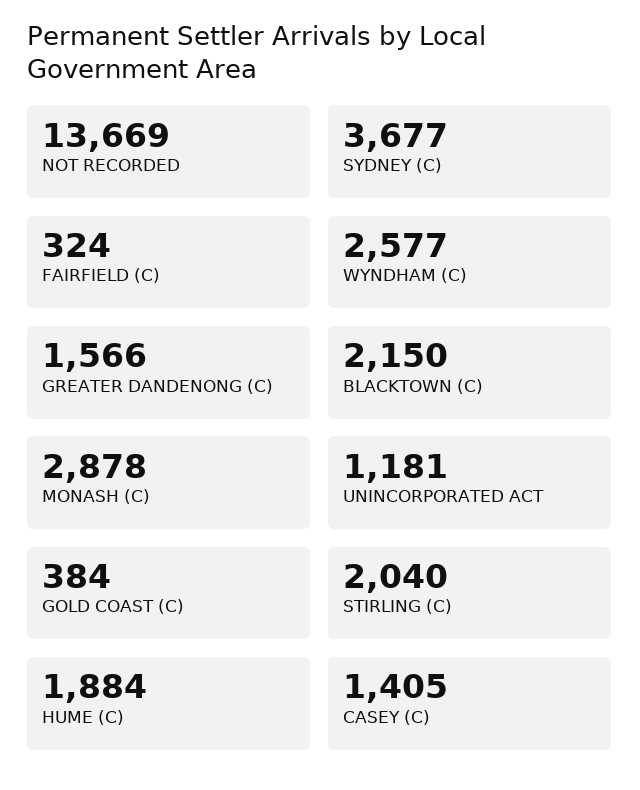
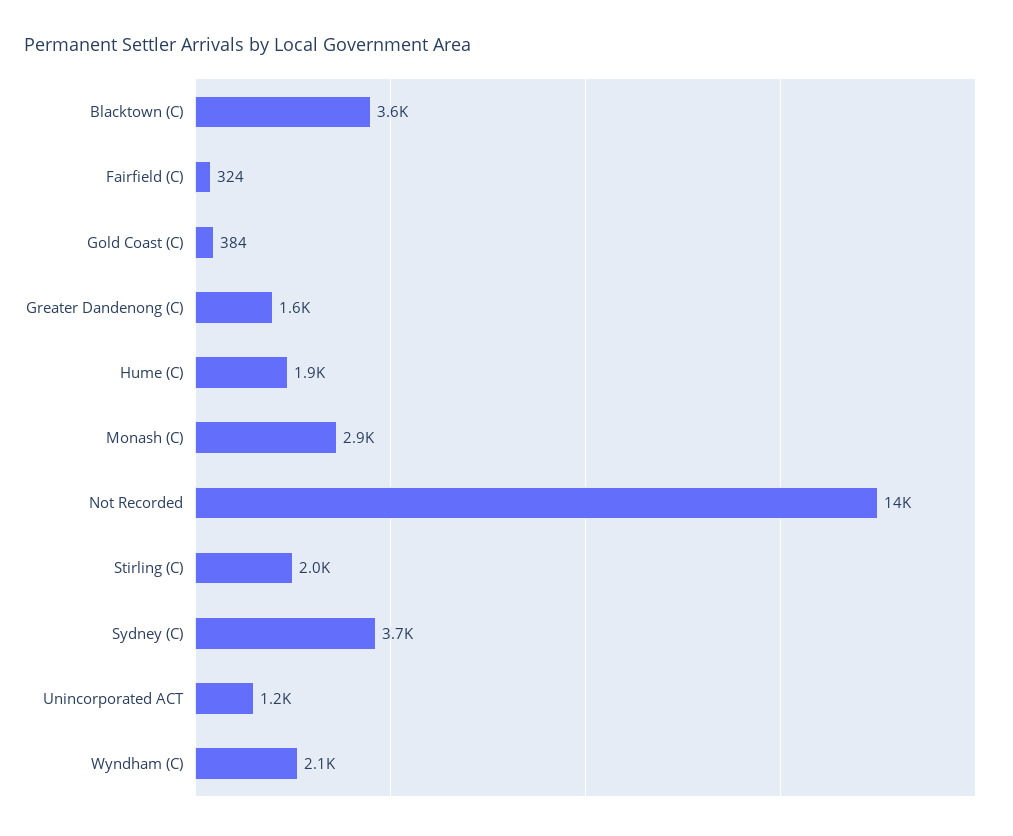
  {
    "NOT RECORDED": 13669,
    "SYDNEY (C)": 3677,
    "FAIRFIELD (C)": 324,
-   "WYNDHAM (C)": 2577,
+   "WYNDHAM (C)": 2100,
    "GREATER DANDENONG (C)": 1566,
-   "BLACKTOWN (C)": 2150,
+   "BLACKTOWN (C)": 3600,
    "MONASH (C)": 2878,
    "UNINCORPORATED ACT": 1181,
    "GOLD COAST (C)": 384,
    "STIRLING (C)": 2040,
-   "HUME (C)": 1884,
+   "HUME (C)": 1884
-   "CASEY (C)": 1405
  }

